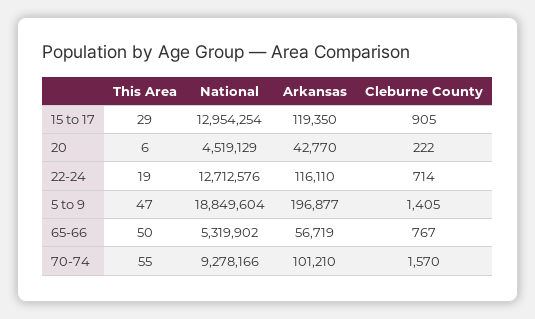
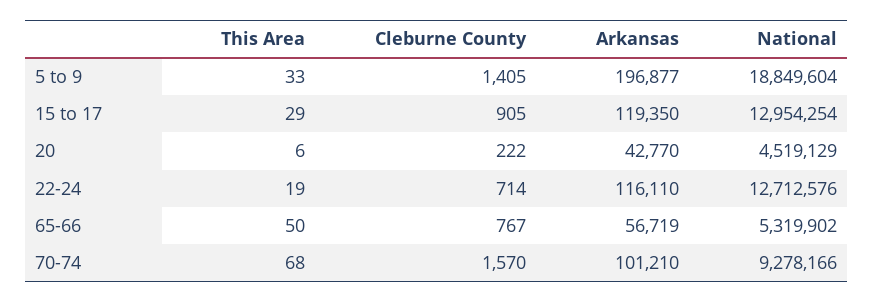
  {
    "This Area": {
      "15 to 17": 29,
      "20": 6,
      "22-24": 19,
-     "5 to 9": 47,
+     "5 to 9": 33,
      "65-66": 50,
-     "70-74": 55
+     "70-74": 68
    },
    "National": {
      "15 to 17": 12954254,
      "20": 4519129,
      "22-24": 12712576,
      "5 to 9": 18849604,
      "65-66": 5319902,
      "70-74": 9278166
    },
    "Arkansas": {
      "15 to 17": 119350,
      "20": 42770,
      "22-24": 116110,
      "5 to 9": 196877,
      "65-66": 56719,
      "70-74": 101210
    },
    "Cleburne County": {
      "15 to 17": 905,
      "20": 222,
      "22-24": 714,
      "5 to 9": 1405,
      "65-66": 767,
      "70-74": 1570
    }
  }

